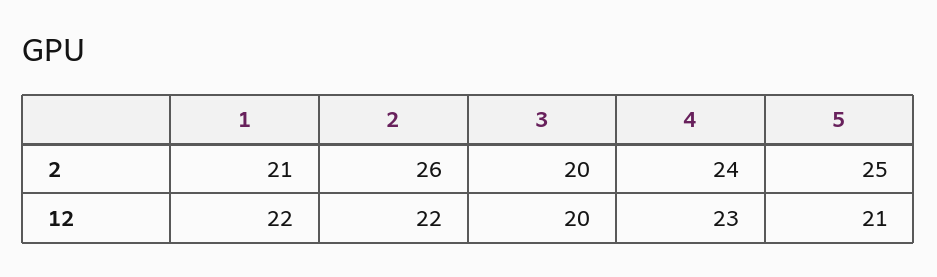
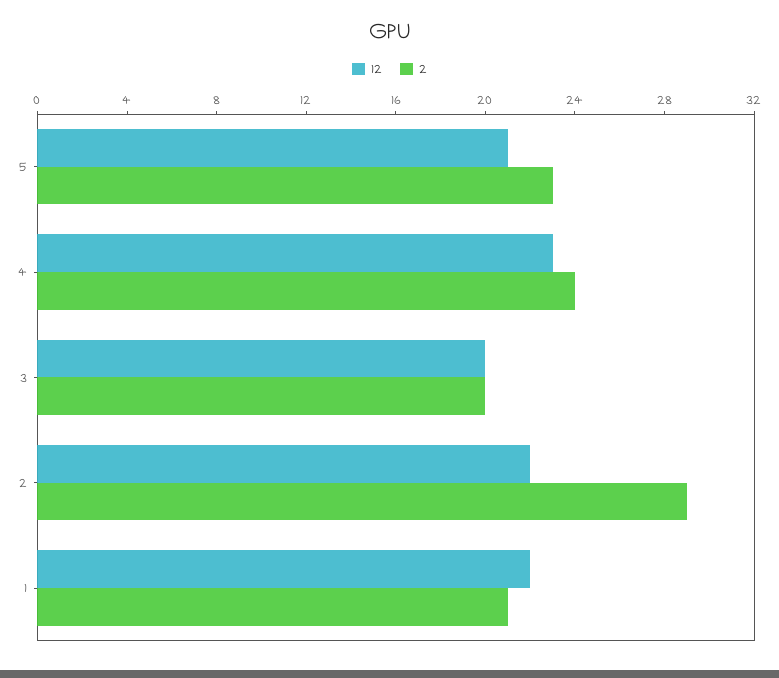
  {
    "2": {
      "1": 21,
-     "2": 26,
+     "2": 29,
      "3": 20,
      "4": 24,
-     "5": 25
+     "5": 23
    },
    "12": {
      "1": 22,
      "2": 22,
      "3": 20,
      "4": 23,
      "5": 21
    }
  }

